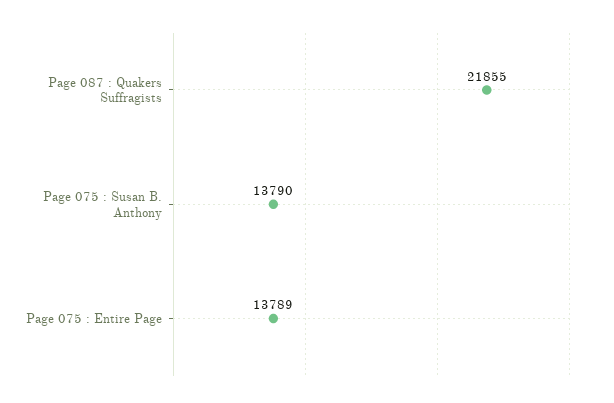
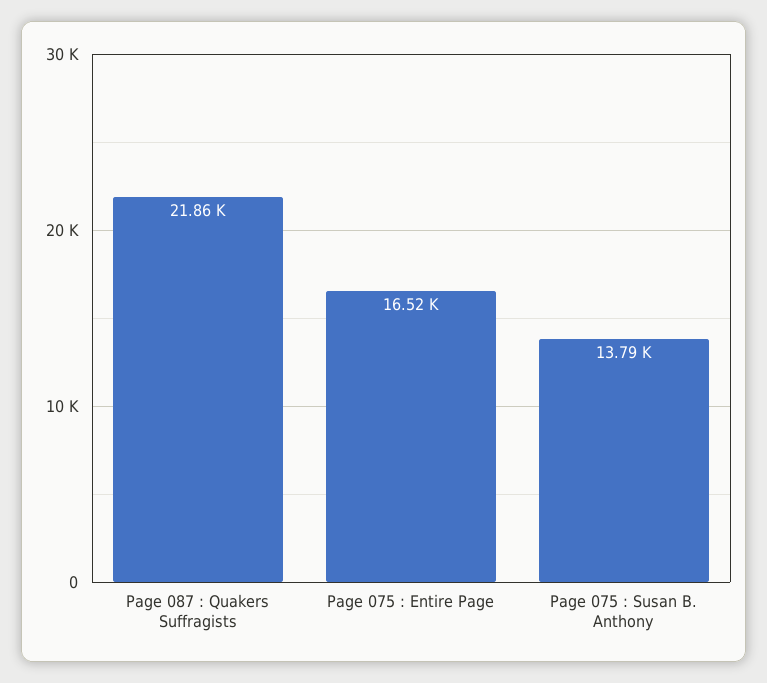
  {
    "Page 087 : Quakers Suffragists": 21855,
    "Page 075 : Susan B. Anthony": 13790,
-   "Page 075 : Entire Page": 13789
+   "Page 075 : Entire Page": 16520
  }

